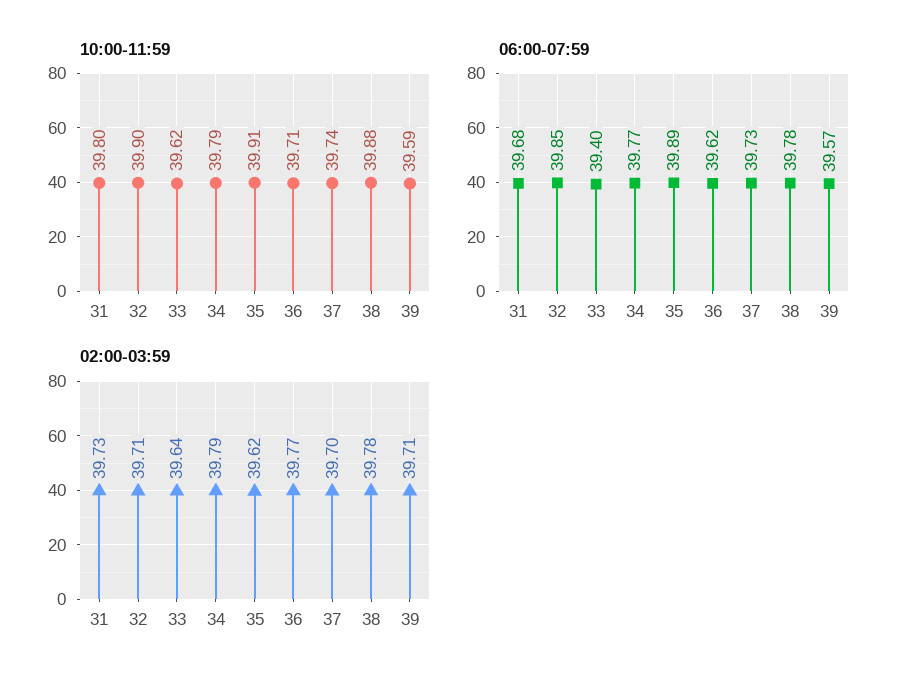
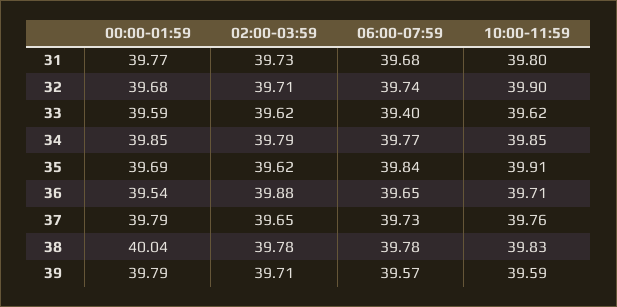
  {
    "10:00-11:59": {
      "31": 39.8,
      "32": 39.9,
      "33": 39.62,
-     "34": 39.79,
+     "34": 39.85,
      "35": 39.91,
      "36": 39.71,
-     "37": 39.74,
+     "37": 39.76,
-     "38": 39.88,
+     "38": 39.83,
      "39": 39.59
    },
    "06:00-07:59": {
      "31": 39.68,
-     "32": 39.85,
+     "32": 39.74,
      "33": 39.4,
      "34": 39.77,
-     "35": 39.89,
+     "35": 39.84,
-     "36": 39.62,
+     "36": 39.65,
      "37": 39.73,
      "38": 39.78,
      "39": 39.57
    },
    "02:00-03:59": {
      "31": 39.73,
      "32": 39.71,
-     "33": 39.64,
+     "33": 39.62,
      "34": 39.79,
      "35": 39.62,
-     "36": 39.77,
+     "36": 39.88,
-     "37": 39.7,
+     "37": 39.65,
      "38": 39.78,
      "39": 39.71
-   }
+   },
+   "00:00-01:59": {
+     "31": 39.77,
+     "32": 39.68,
+     "33": 39.59,
+     "34": 39.85,
+     "35": 39.69,
+     "36": 39.54,
+     "37": 39.79,
+     "38": 40.04,
+     "39": 39.79
+   }
  }

